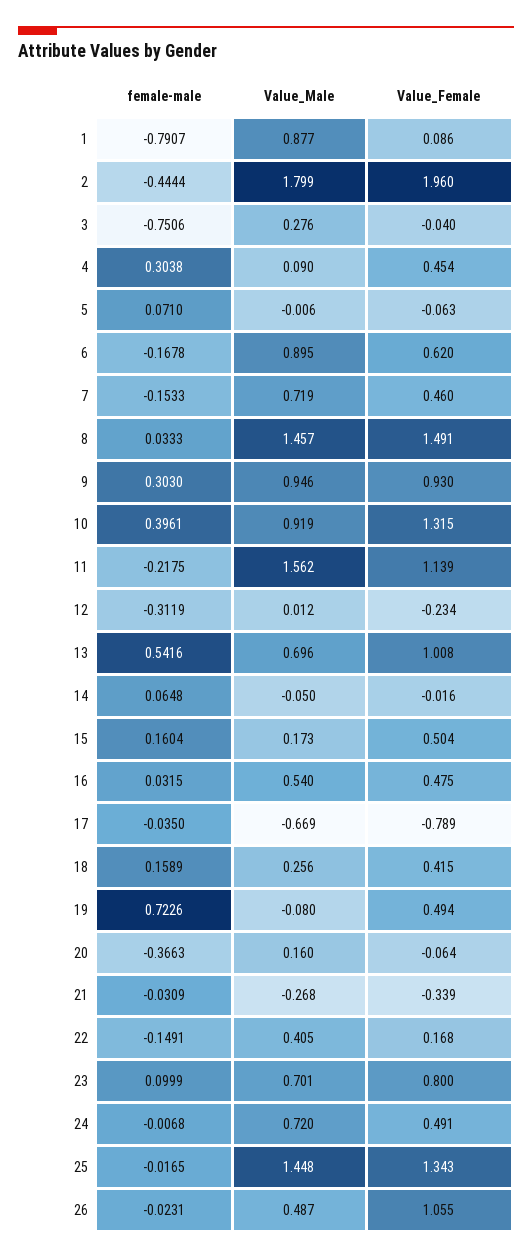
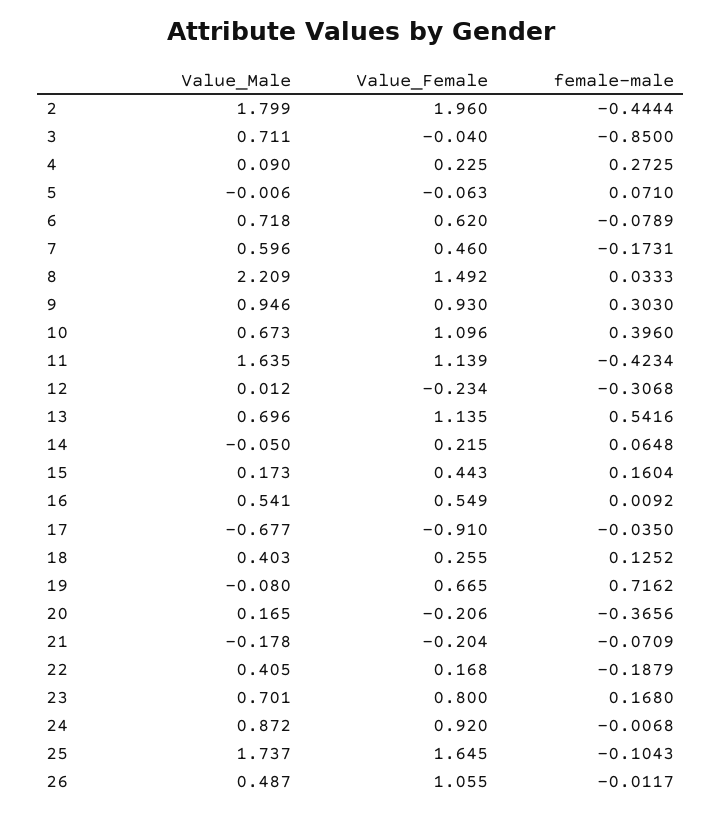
  {
    "female-male": {
-     "1": -0.7907,
      "2": -0.4444,
-     "3": -0.7506,
+     "3": -0.85,
-     "4": 0.3038,
+     "4": 0.2725,
      "5": 0.071,
-     "6": -0.1678,
+     "6": -0.0789,
-     "7": -0.1533,
+     "7": -0.1731,
      "8": 0.0333,
      "9": 0.303,
-     "10": 0.3961,
+     "10": 0.396,
-     "11": -0.2175,
+     "11": -0.4234,
-     "12": -0.3119,
+     "12": -0.3068,
      "13": 0.5416,
      "14": 0.0648,
      "15": 0.1604,
-     "16": 0.0315,
+     "16": 0.0092,
      "17": -0.035,
-     "18": 0.1589,
+     "18": 0.1252,
-     "19": 0.7226,
+     "19": 0.7162,
-     "20": -0.3663,
+     "20": -0.3656,
-     "21": -0.0309,
+     "21": -0.0709,
-     "22": -0.1491,
+     "22": -0.1879,
-     "23": 0.0999,
+     "23": 0.168,
      "24": -0.0068,
-     "25": -0.0165,
+     "25": -0.1043,
-     "26": -0.0231
+     "26": -0.0117
    },
    "Value_Male": {
-     "1": 0.877,
      "2": 1.799,
-     "3": 0.276,
+     "3": 0.711,
      "4": 0.09,
      "5": -0.006,
-     "6": 0.895,
+     "6": 0.718,
-     "7": 0.719,
+     "7": 0.596,
-     "8": 1.457,
+     "8": 2.209,
      "9": 0.946,
-     "10": 0.919,
+     "10": 0.673,
-     "11": 1.562,
+     "11": 1.635,
      "12": 0.012,
      "13": 0.696,
      "14": -0.05,
      "15": 0.173,
-     "16": 0.54,
+     "16": 0.541,
-     "17": -0.669,
+     "17": -0.677,
-     "18": 0.256,
+     "18": 0.403,
      "19": -0.08,
-     "20": 0.16,
+     "20": 0.165,
-     "21": -0.268,
+     "21": -0.178,
      "22": 0.405,
      "23": 0.701,
-     "24": 0.72,
+     "24": 0.872,
-     "25": 1.448,
+     "25": 1.737,
      "26": 0.487
    },
    "Value_Female": {
-     "1": 0.086,
      "2": 1.96,
      "3": -0.04,
-     "4": 0.454,
+     "4": 0.225,
      "5": -0.063,
      "6": 0.62,
      "7": 0.46,
-     "8": 1.491,
+     "8": 1.492,
      "9": 0.93,
-     "10": 1.315,
+     "10": 1.096,
      "11": 1.139,
      "12": -0.234,
-     "13": 1.008,
+     "13": 1.135,
-     "14": -0.016,
+     "14": 0.215,
-     "15": 0.504,
+     "15": 0.443,
-     "16": 0.475,
+     "16": 0.549,
-     "17": -0.789,
+     "17": -0.91,
-     "18": 0.415,
+     "18": 0.255,
-     "19": 0.494,
+     "19": 0.665,
-     "20": -0.064,
+     "20": -0.206,
-     "21": -0.339,
+     "21": -0.204,
      "22": 0.168,
      "23": 0.8,
-     "24": 0.491,
+     "24": 0.92,
-     "25": 1.343,
+     "25": 1.645,
      "26": 1.055
    }
  }

